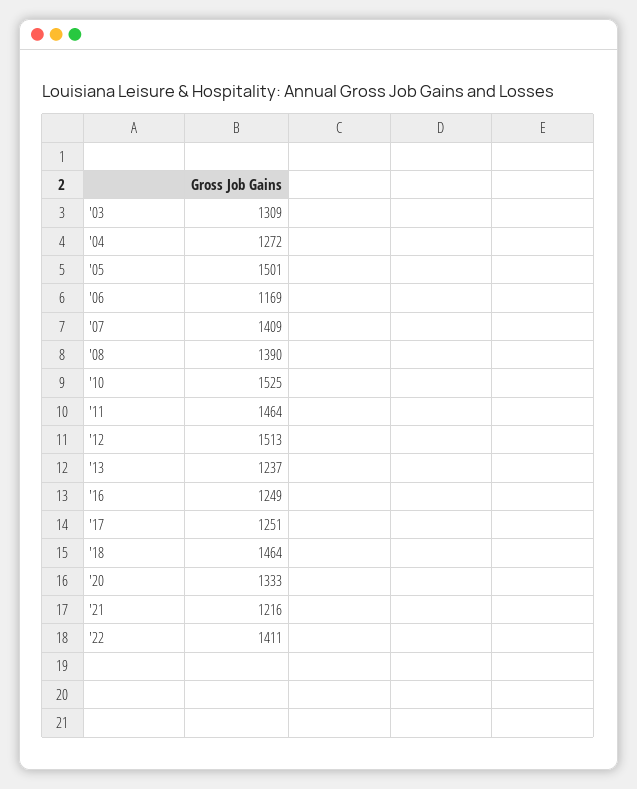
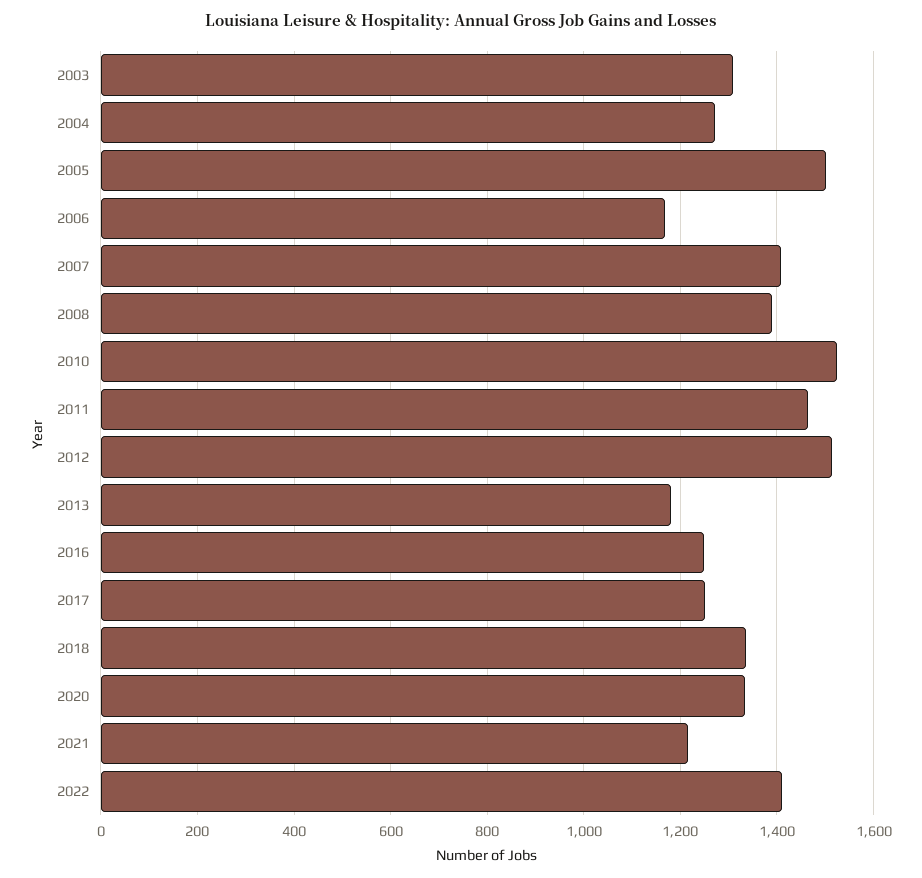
  {
    "'03": 1309,
    "'04": 1272,
    "'05": 1501,
    "'06": 1169,
    "'07": 1409,
    "'08": 1390,
    "'10": 1525,
    "'11": 1464,
    "'12": 1513,
-   "'13": 1237,
+   "'13": 1180,
    "'16": 1249,
    "'17": 1251,
-   "'18": 1464,
+   "'18": 1340,
    "'20": 1333,
    "'21": 1216,
    "'22": 1411
  }

